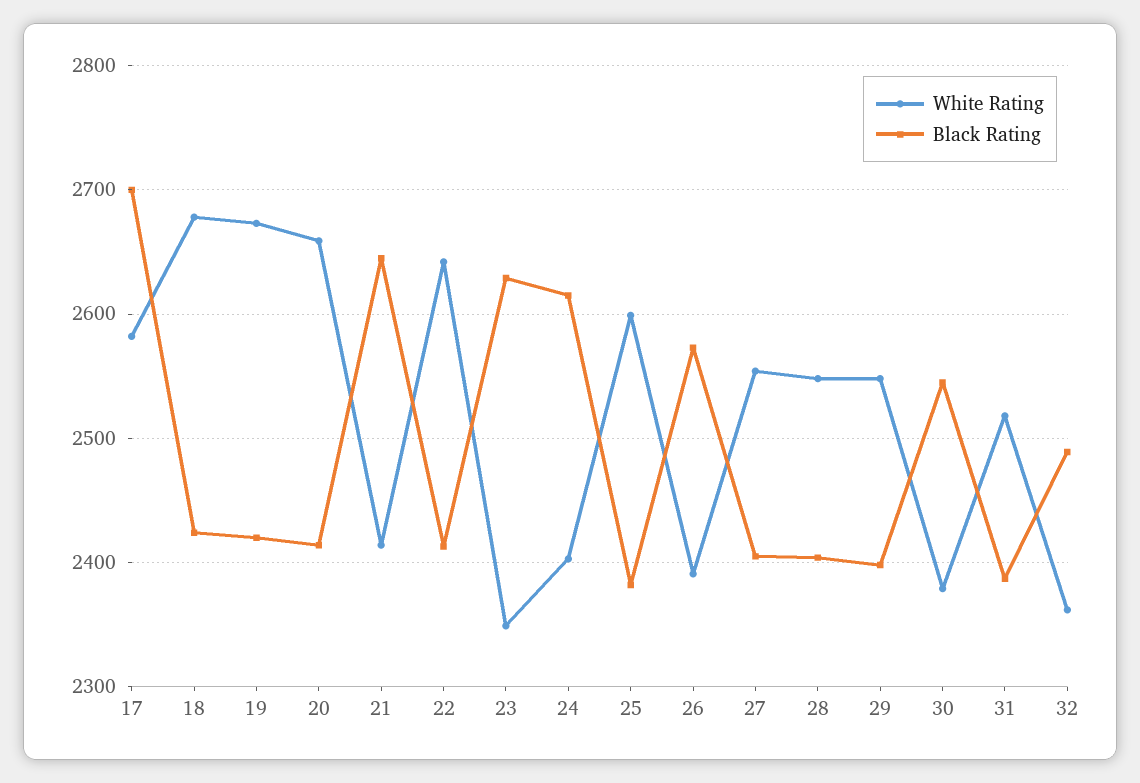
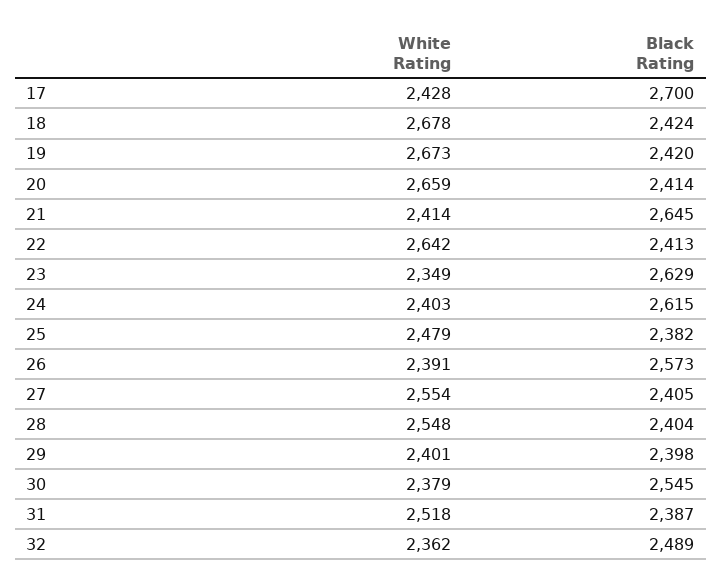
  {
    "White Rating": {
-     "17": 2580,
+     "17": 2428,
      "18": 2678,
      "19": 2673,
      "20": 2659,
      "21": 2414,
      "22": 2642,
      "23": 2349,
      "24": 2403,
-     "25": 2600,
+     "25": 2479,
      "26": 2391,
      "27": 2554,
      "28": 2548,
-     "29": 2550,
+     "29": 2401,
      "30": 2379,
      "31": 2518,
      "32": 2362
    },
    "Black Rating": {
      "17": 2700,
      "18": 2424,
      "19": 2420,
      "20": 2414,
      "21": 2645,
      "22": 2413,
      "23": 2629,
      "24": 2615,
      "25": 2382,
      "26": 2573,
      "27": 2405,
      "28": 2404,
      "29": 2398,
      "30": 2545,
      "31": 2387,
      "32": 2489
    }
  }

